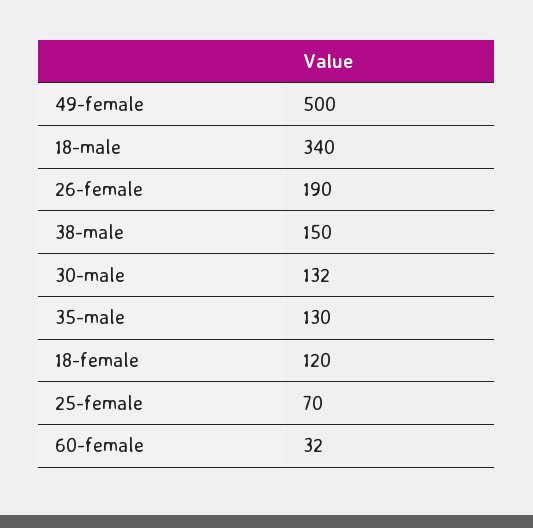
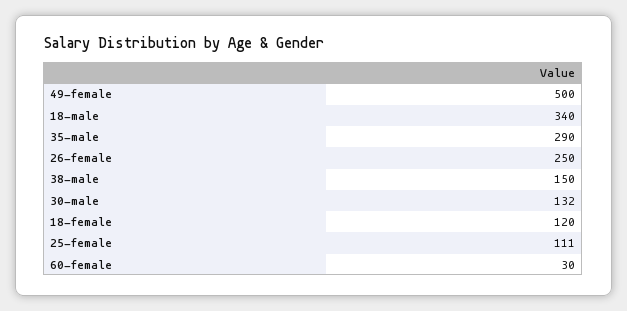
  {
    "49-female": 500,
    "18-male": 340,
-   "26-female": 190,
+   "26-female": 250,
    "38-male": 150,
    "30-male": 132,
-   "35-male": 130,
+   "35-male": 290,
    "18-female": 120,
-   "25-female": 70,
+   "25-female": 111,
-   "60-female": 32
+   "60-female": 30
  }

